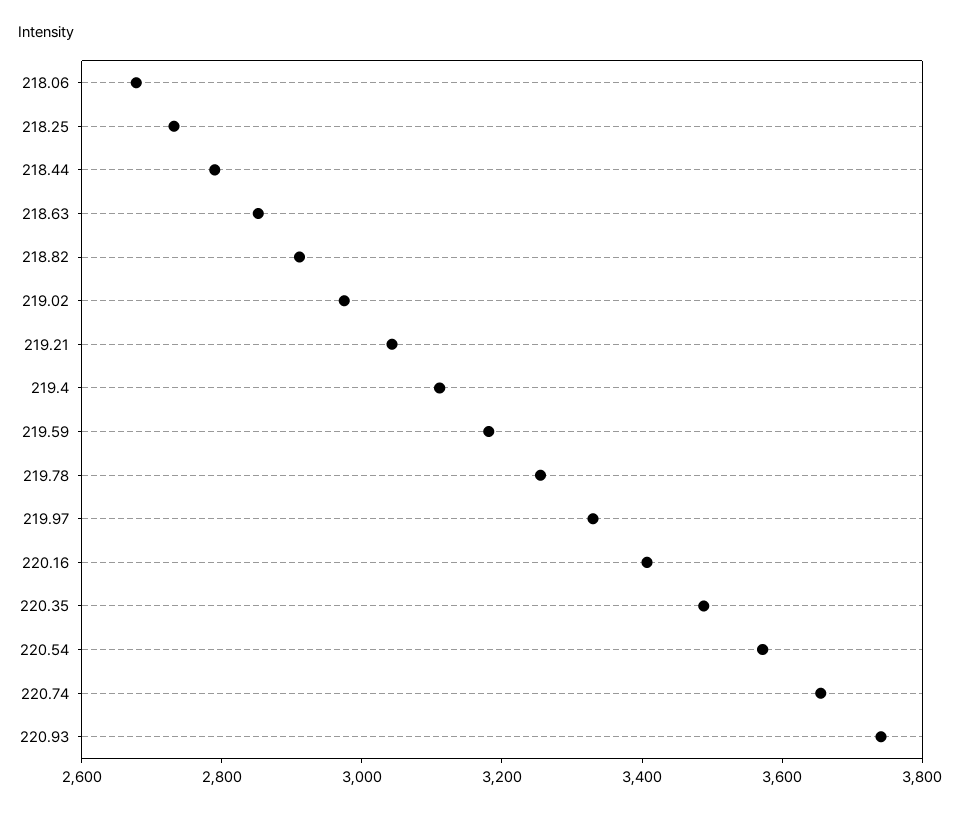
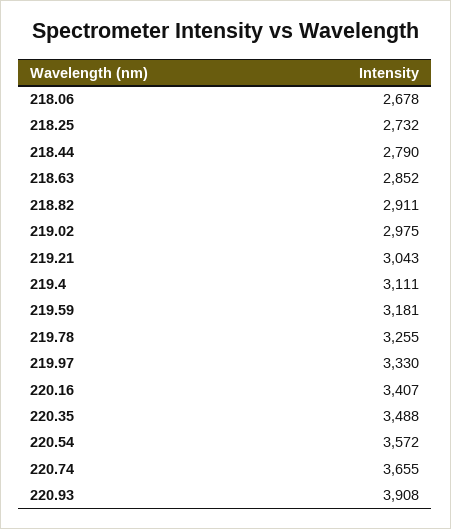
  {
    "218.06": 2678,
    "218.25": 2732,
    "218.44": 2790,
    "218.63": 2852,
    "218.82": 2911,
    "219.02": 2975,
    "219.21": 3043,
    "219.4": 3111,
    "219.59": 3181,
    "219.78": 3255,
    "219.97": 3330,
    "220.16": 3407,
    "220.35": 3488,
    "220.54": 3572,
    "220.74": 3655,
-   "220.93": 3750
+   "220.93": 3908
  }

